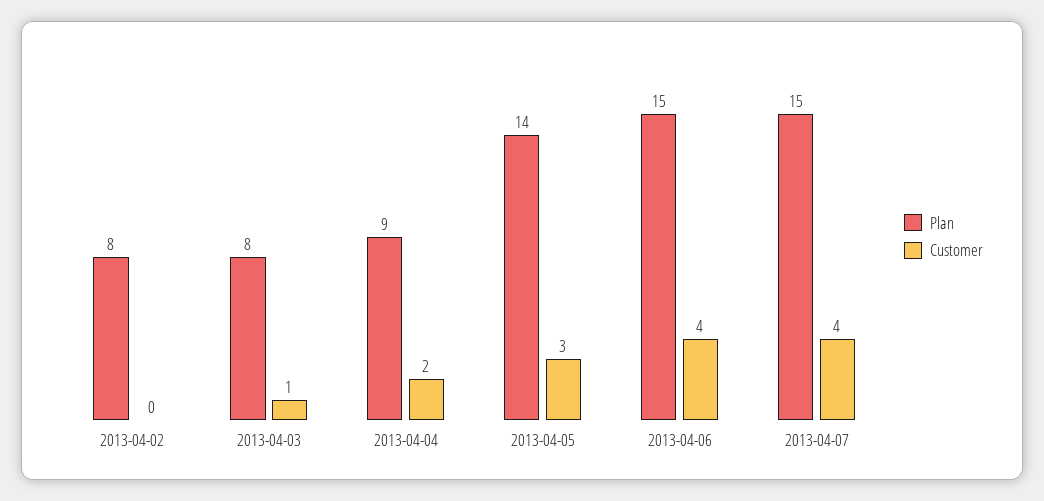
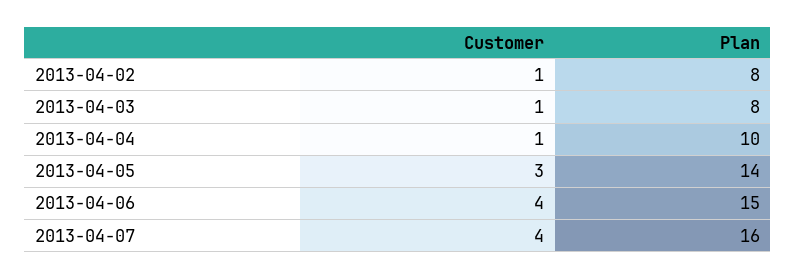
  {
    "Plan": {
      "2013-04-02": 8,
      "2013-04-03": 8,
-     "2013-04-04": 9,
+     "2013-04-04": 10,
      "2013-04-05": 14,
      "2013-04-06": 15,
-     "2013-04-07": 15
+     "2013-04-07": 16
    },
    "Customer": {
-     "2013-04-02": 0,
+     "2013-04-02": 1,
      "2013-04-03": 1,
-     "2013-04-04": 2,
+     "2013-04-04": 1,
      "2013-04-05": 3,
      "2013-04-06": 4,
      "2013-04-07": 4
    }
  }

